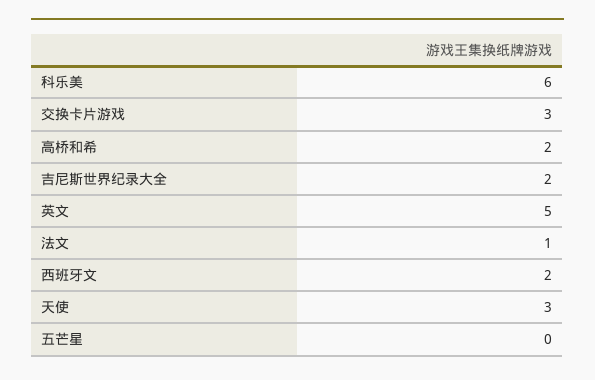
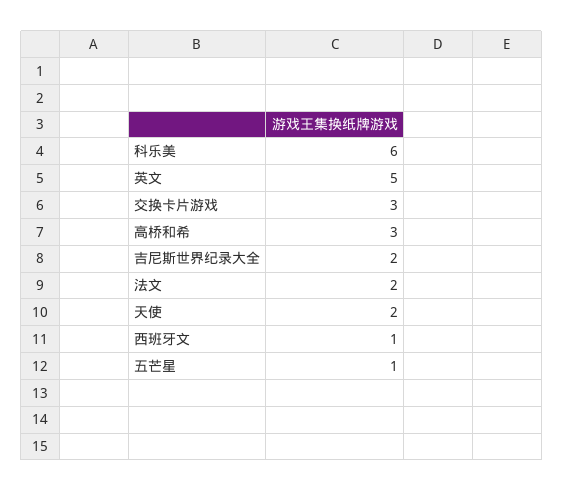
  {
    "科乐美": 6,
    "交换卡片游戏": 3,
-   "高桥和希": 2,
+   "高桥和希": 3,
    "吉尼斯世界纪录大全": 2,
    "英文": 5,
-   "法文": 1,
+   "法文": 2,
-   "西班牙文": 2,
+   "西班牙文": 1,
-   "天使": 3,
+   "天使": 2,
-   "五芒星": 0
+   "五芒星": 1
  }

